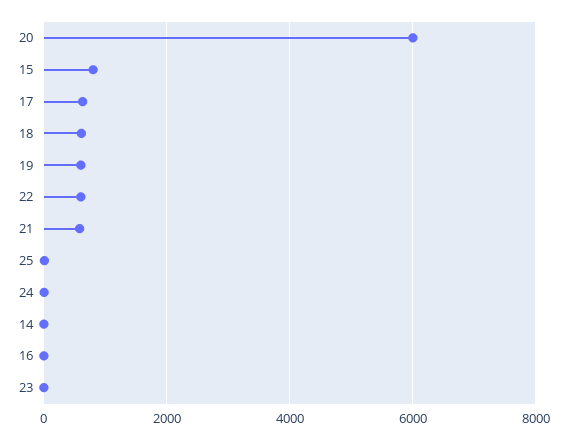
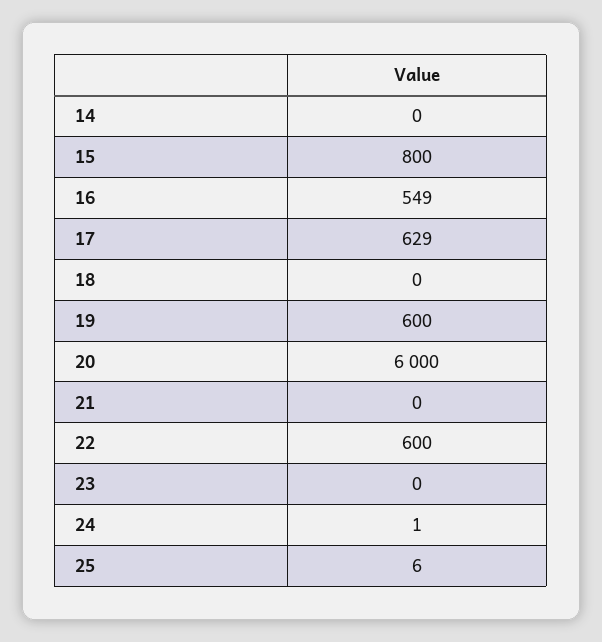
  {
    "20": 6000,
    "15": 800,
    "17": 629,
-   "18": 600,
+   "18": 0,
    "19": 600,
    "22": 600,
-   "21": 600,
+   "21": 0,
    "25": 6,
    "24": 1,
    "14": 0,
-   "16": 0,
+   "16": 549,
    "23": 0
  }

